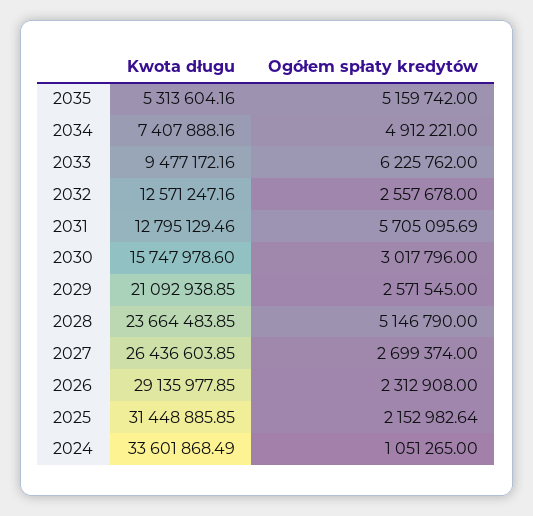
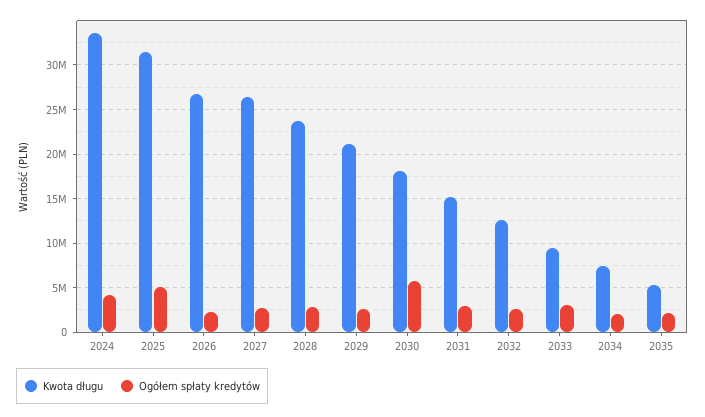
  {
    "Kwota długu": {
      "2035": 5313604.16,
      "2034": 7407888.16,
      "2033": 9477172.16,
      "2032": 12571247.16,
-     "2031": 12795129.46,
+     "2031": 15000000,
-     "2030": 15747978.6,
+     "2030": 18000000,
      "2029": 21092938.85,
      "2028": 23664483.85,
      "2027": 26436603.85,
-     "2026": 29135977.85,
+     "2026": 27000000,
      "2025": 31448885.85,
      "2024": 33601868.49
    },
    "Ogółem spłaty kredytów": {
-     "2035": 5159742,
+     "2035": 2000000,
-     "2034": 4912221,
+     "2034": 2000000,
-     "2033": 6225762,
+     "2033": 3000000,
      "2032": 2557678,
-     "2031": 5705095.69,
+     "2031": 3000000,
-     "2030": 3017796,
+     "2030": 6000000,
      "2029": 2571545,
-     "2028": 5146790,
+     "2028": 3000000,
      "2027": 2699374,
      "2026": 2312908,
-     "2025": 2152982.64,
+     "2025": 5000000,
-     "2024": 1051265
+     "2024": 4000000
    }
  }

